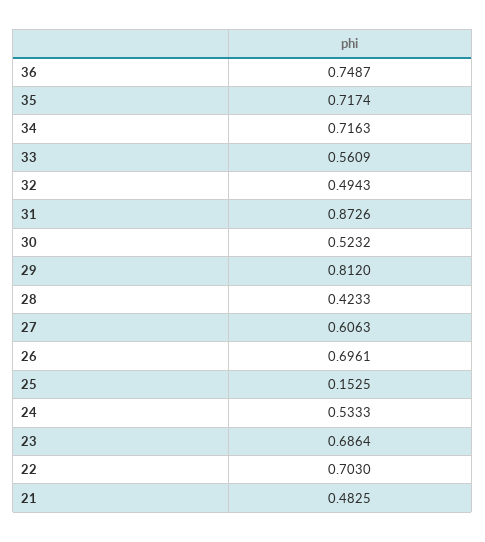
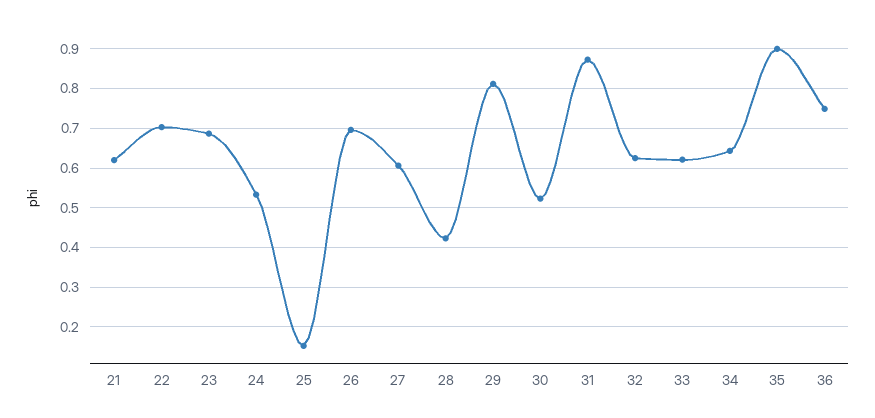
  {
    "36": 0.7487,
-   "35": 0.7174,
+   "35": 0.9,
-   "34": 0.7163,
+   "34": 0.64,
-   "33": 0.5609,
+   "33": 0.62,
-   "32": 0.4943,
+   "32": 0.62,
    "31": 0.8726,
    "30": 0.5232,
    "29": 0.812,
    "28": 0.4233,
    "27": 0.6063,
    "26": 0.6961,
    "25": 0.1525,
    "24": 0.5333,
    "23": 0.6864,
    "22": 0.703,
-   "21": 0.4825
+   "21": 0.62
  }

